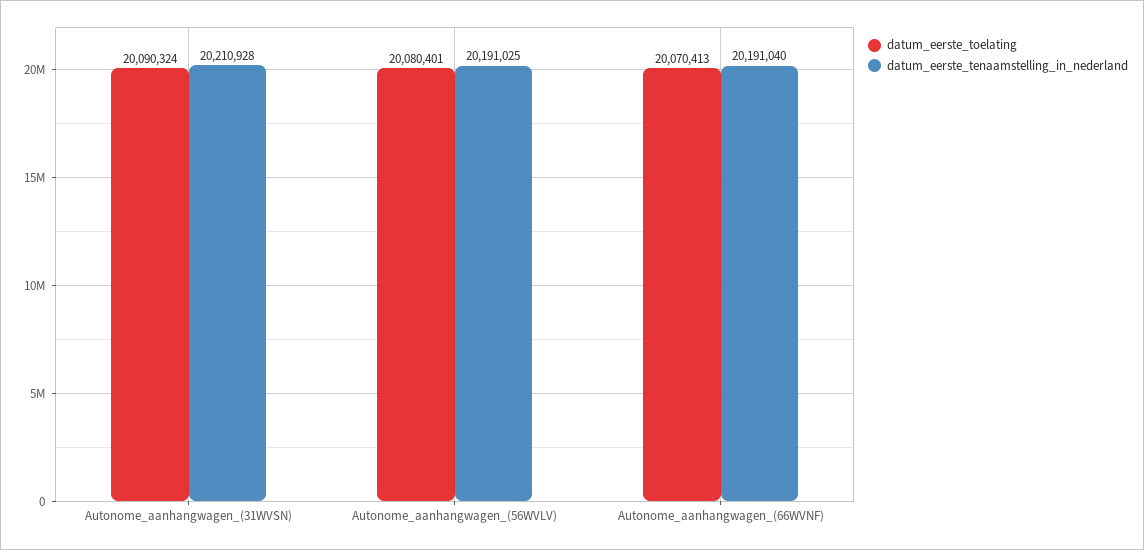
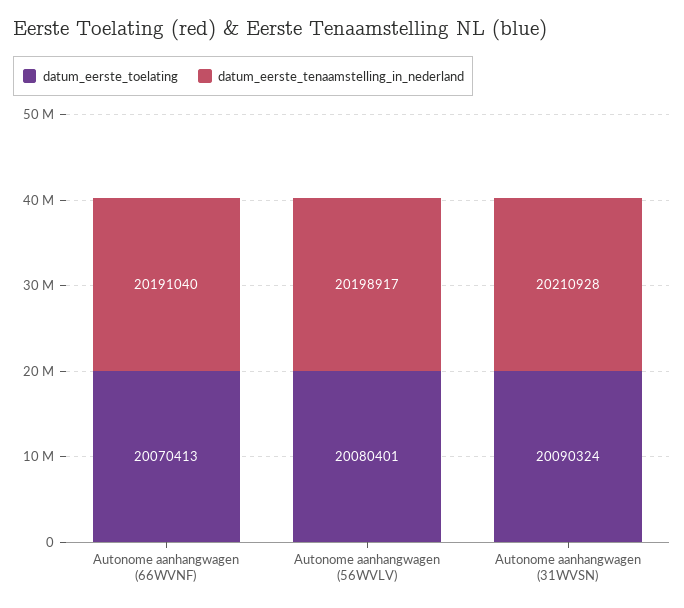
  {
    "datum_eerste_toelating": {
      "Autonome_aanhangwagen_(31WVSN)": 20090324,
      "Autonome_aanhangwagen_(56WVLV)": 20080401,
      "Autonome_aanhangwagen_(66WVNF)": 20070413
    },
    "datum_eerste_tenaamstelling_in_nederland": {
      "Autonome_aanhangwagen_(31WVSN)": 20210928,
-     "Autonome_aanhangwagen_(56WVLV)": 20191025,
+     "Autonome_aanhangwagen_(56WVLV)": 20198917,
      "Autonome_aanhangwagen_(66WVNF)": 20191040
    }
  }

